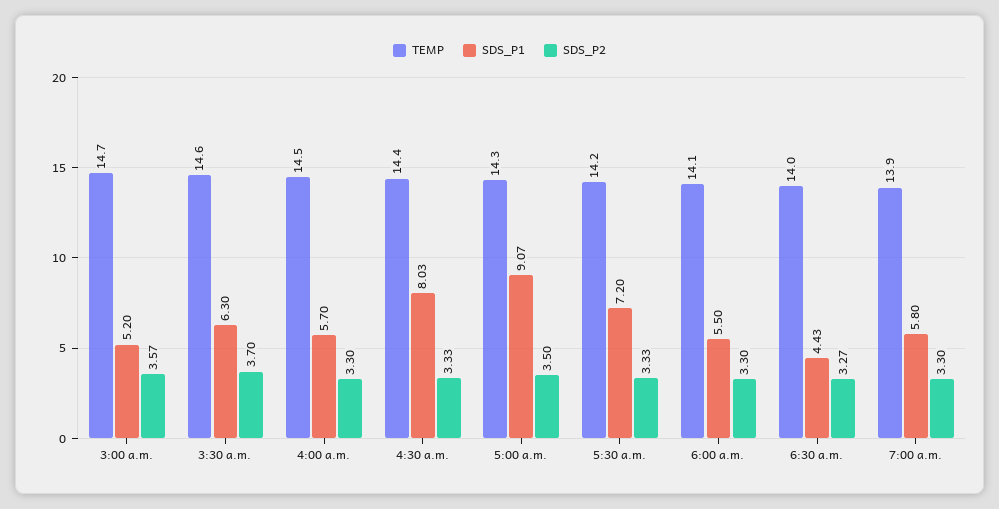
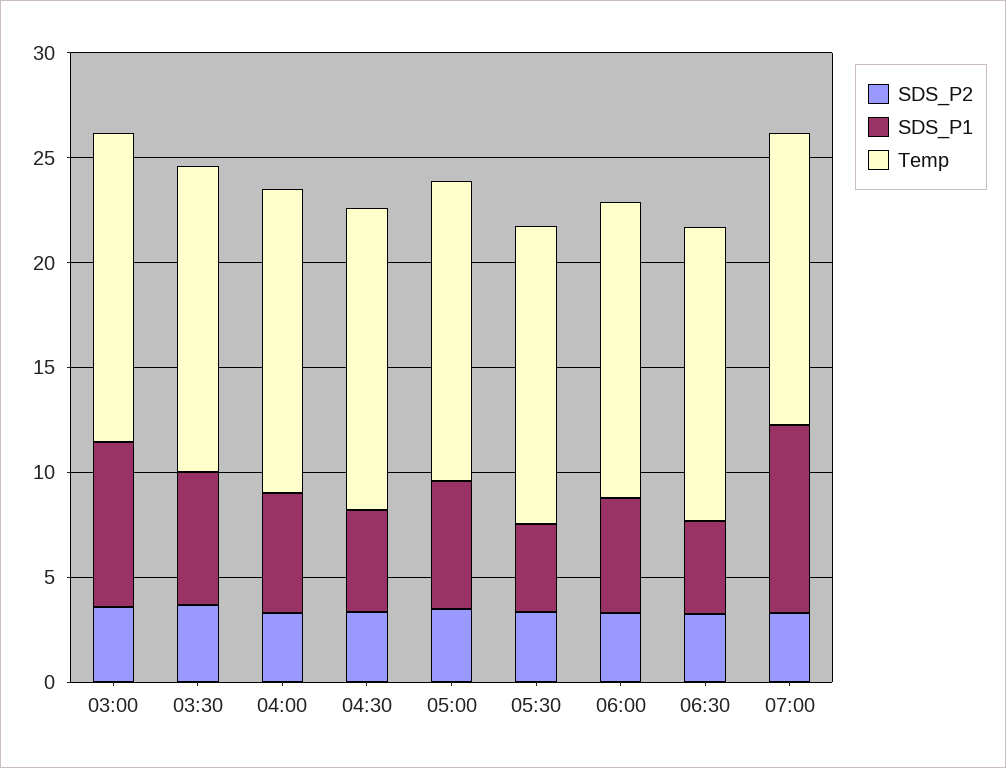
  {
    "TEMP": {
      "3:00 a.m.": 14.7,
      "3:30 a.m.": 14.6,
      "4:00 a.m.": 14.5,
      "4:30 a.m.": 14.4,
      "5:00 a.m.": 14.3,
      "5:30 a.m.": 14.2,
      "6:00 a.m.": 14.1,
      "6:30 a.m.": 14,
      "7:00 a.m.": 13.9
    },
    "SDS_P1": {
-     "3:00 a.m.": 5.2,
+     "3:00 a.m.": 8,
      "3:30 a.m.": 6.3,
      "4:00 a.m.": 5.7,
-     "4:30 a.m.": 8.03,
+     "4:30 a.m.": 5,
-     "5:00 a.m.": 9.07,
+     "5:00 a.m.": 6,
-     "5:30 a.m.": 7.2,
+     "5:30 a.m.": 4,
      "6:00 a.m.": 5.5,
      "6:30 a.m.": 4.43,
-     "7:00 a.m.": 5.8
+     "7:00 a.m.": 9
    },
    "SDS_P2": {
      "3:00 a.m.": 3.57,
      "3:30 a.m.": 3.7,
      "4:00 a.m.": 3.3,
      "4:30 a.m.": 3.33,
      "5:00 a.m.": 3.5,
      "5:30 a.m.": 3.33,
      "6:00 a.m.": 3.3,
      "6:30 a.m.": 3.27,
      "7:00 a.m.": 3.3
    }
  }

